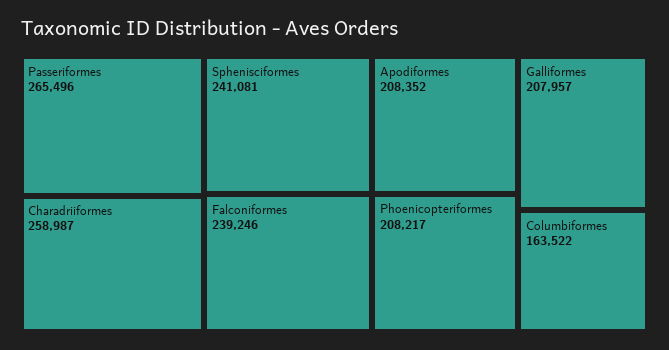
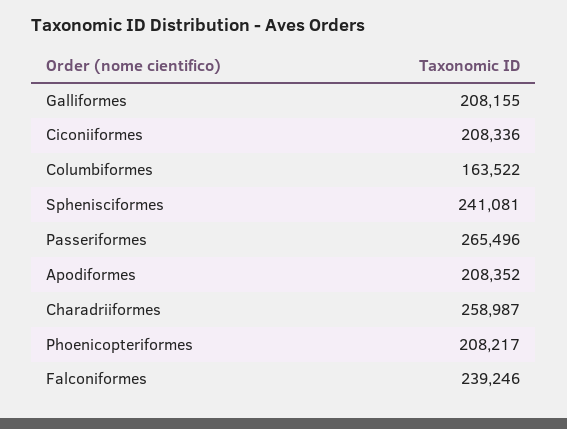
  {
    "Passeriformes": 265496,
    "Charadriiformes": 258987,
    "Sphenisciformes": 241081,
    "Falconiformes": 239246,
    "Apodiformes": 208352,
    "Phoenicopteriformes": 208217,
-   "Galliformes": 207957,
+   "Galliformes": 208155,
-   "Columbiformes": 163522
+   "Columbiformes": 163522,
+   "Ciconiiformes": 208336
  }

